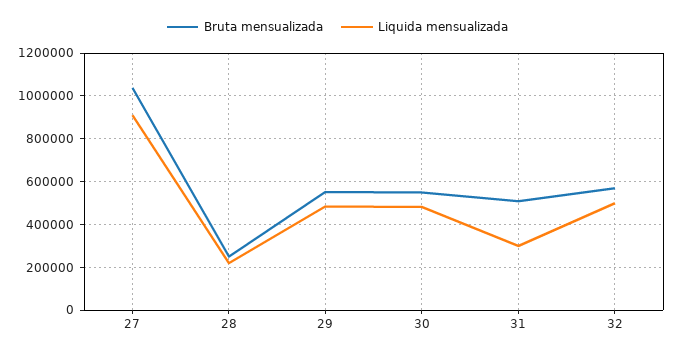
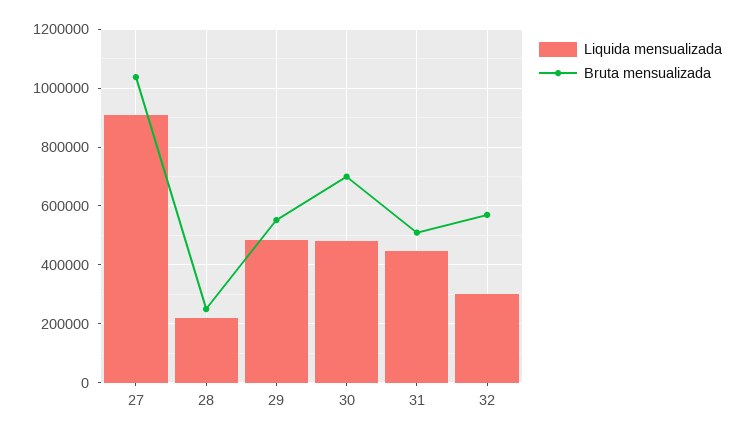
  {
    "Bruta mensualizada": {
      "27": 1025000,
      "28": 250000,
      "29": 550000,
-     "30": 550000,
+     "30": 700000,
      "31": 500000,
      "32": 575000
    },
    "Liquida mensualizada": {
      "27": 900000,
      "28": 225000,
      "29": 475000,
      "30": 475000,
-     "31": 300000,
+     "31": 450000,
-     "32": 500000
+     "32": 300000
    }
  }

